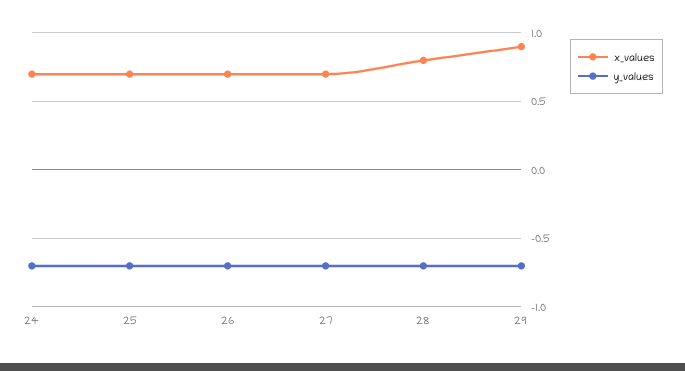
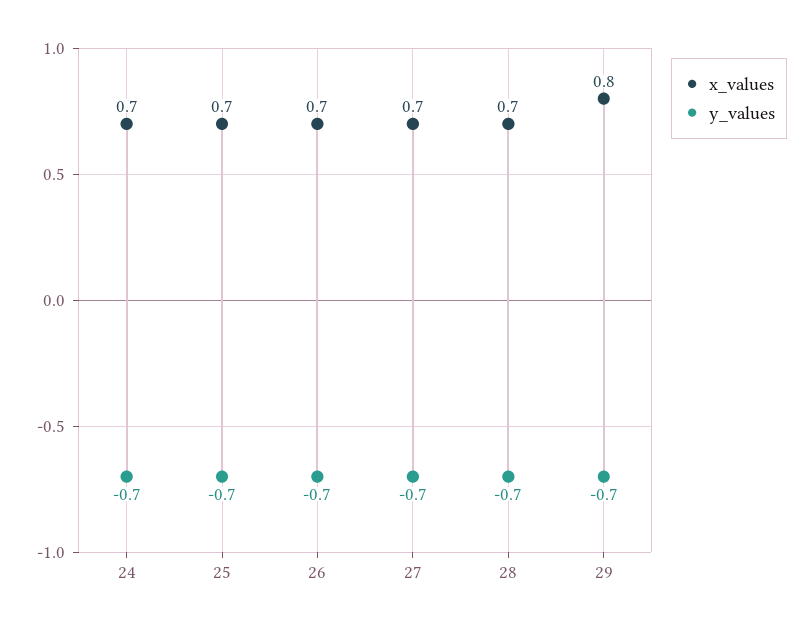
  {
    "x_values": {
      "24": 0.7,
      "25": 0.7,
      "26": 0.7,
      "27": 0.7,
-     "28": 0.8,
+     "28": 0.7,
-     "29": 0.9
+     "29": 0.8
    },
    "y_values": {
      "24": -0.7,
      "25": -0.7,
      "26": -0.7,
      "27": -0.7,
      "28": -0.7,
      "29": -0.7
    }
  }

